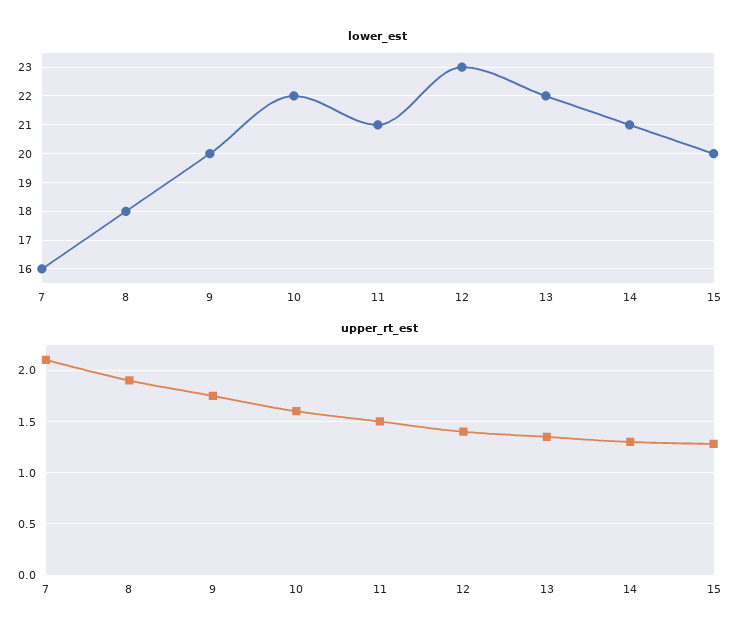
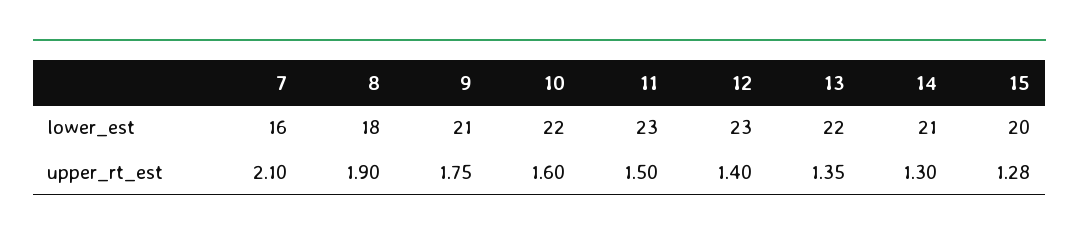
  {
    "lower_est": {
      "7": 16,
      "8": 18,
-     "9": 20,
+     "9": 21,
      "10": 22,
-     "11": 21,
+     "11": 23,
      "12": 23,
      "13": 22,
      "14": 21,
      "15": 20
    },
    "upper_rt_est": {
      "7": 2.1,
      "8": 1.9,
      "9": 1.75,
      "10": 1.6,
      "11": 1.5,
      "12": 1.4,
      "13": 1.35,
      "14": 1.3,
      "15": 1.28
    }
  }

